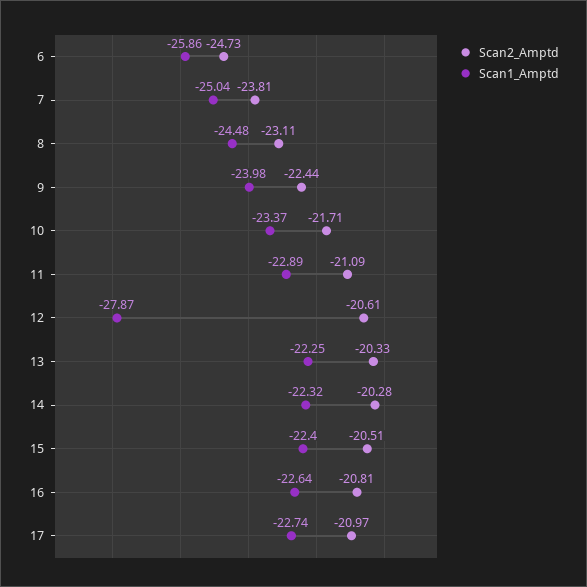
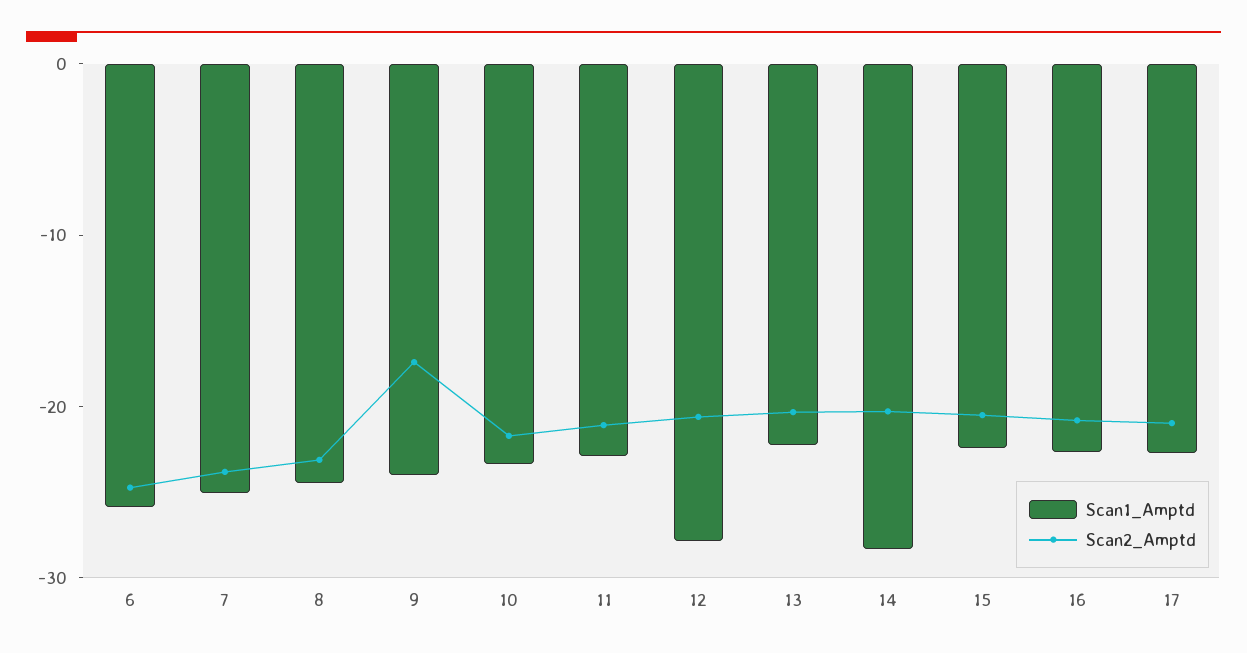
  {
    "Scan2_Amptd": {
      "6": -24.73,
      "7": -23.81,
      "8": -23.11,
-     "9": -22.44,
+     "9": -18,
      "10": -21.71,
      "11": -21.09,
      "12": -20.61,
      "13": -20.33,
      "14": -20.28,
      "15": -20.51,
      "16": -20.81,
      "17": -20.97
    },
    "Scan1_Amptd": {
      "6": -25.86,
      "7": -25.04,
      "8": -24.48,
      "9": -23.98,
      "10": -23.37,
      "11": -22.89,
      "12": -27.87,
      "13": -22.25,
-     "14": -22.32,
+     "14": -28,
      "15": -22.4,
      "16": -22.64,
      "17": -22.74
    }
  }

